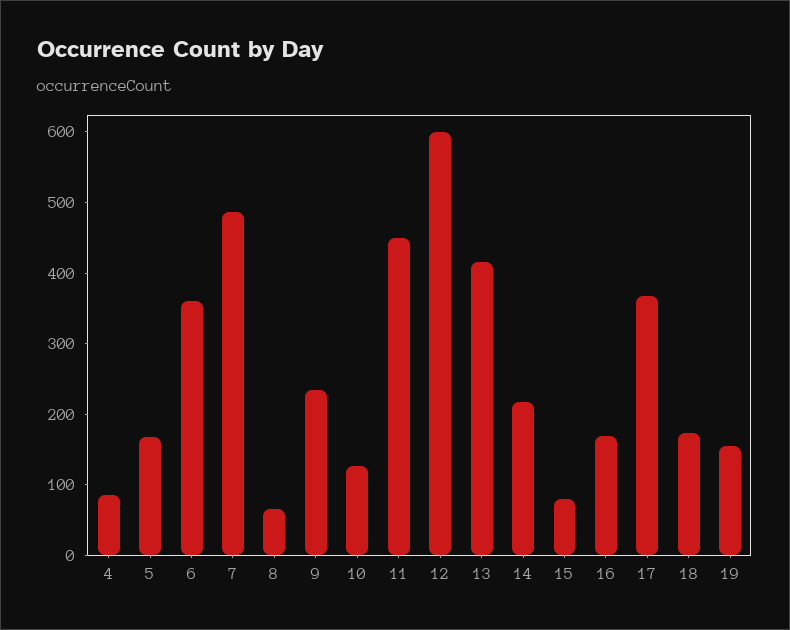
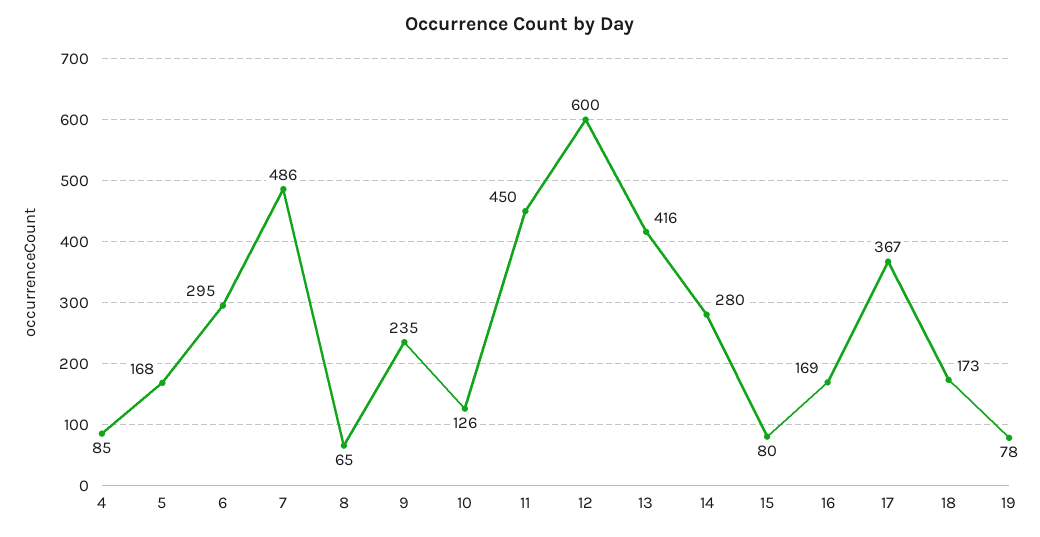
  {
    "4": 85,
    "5": 168,
-   "6": 360,
+   "6": 295,
    "7": 486,
    "8": 65,
    "9": 235,
    "10": 126,
    "11": 450,
    "12": 600,
    "13": 416,
-   "14": 220,
+   "14": 280,
    "15": 80,
    "16": 169,
    "17": 367,
    "18": 173,
-   "19": 160
+   "19": 78
  }

